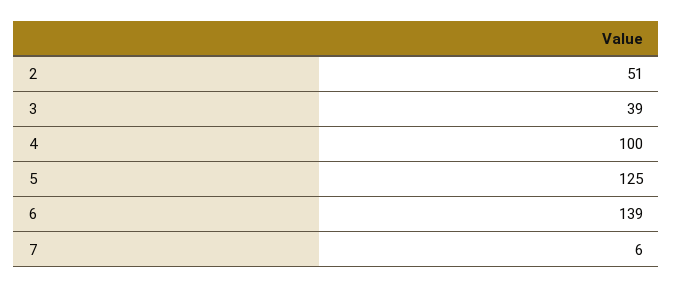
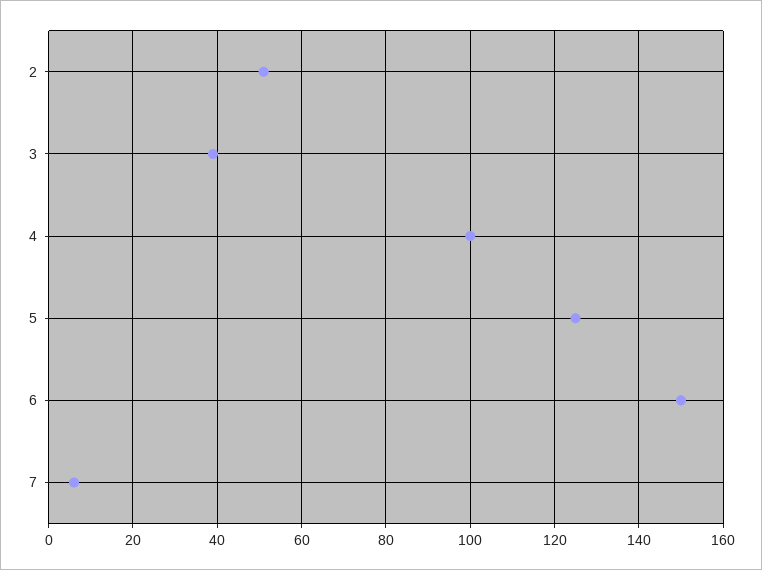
  {
    "2": 51,
    "3": 39,
    "4": 100,
    "5": 125,
-   "6": 139,
+   "6": 150,
    "7": 6
  }

